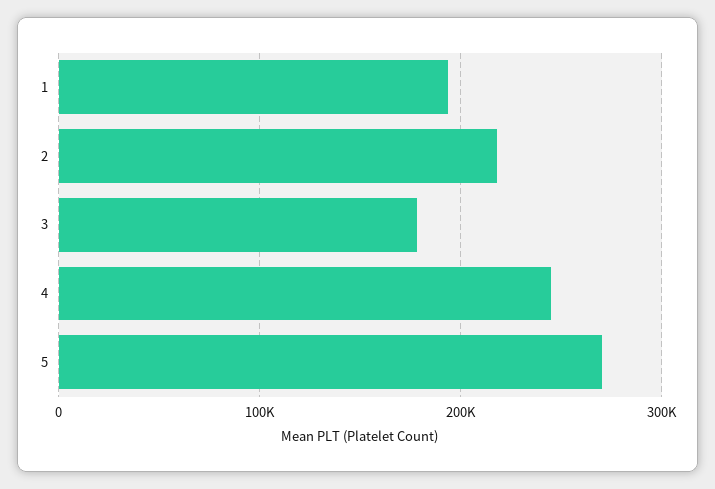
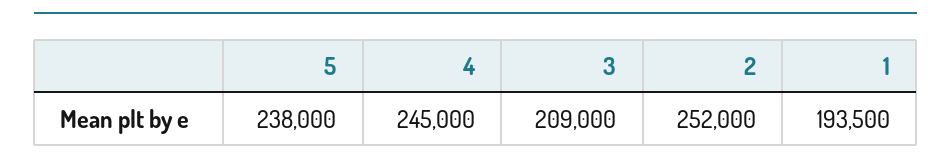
  {
    "1": 193500,
-   "2": 220000,
+   "2": 252000,
-   "3": 180000,
+   "3": 209000,
    "4": 245000,
-   "5": 270000
+   "5": 238000
  }

